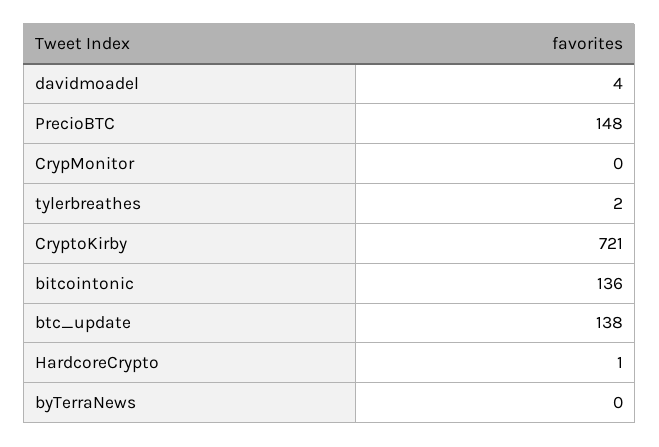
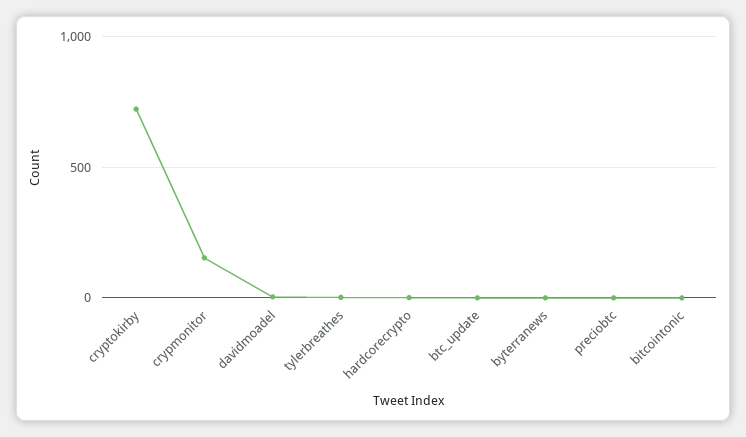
  {
    "davidmoadel": 4,
-   "PrecioBTC": 148,
+   "PrecioBTC": 0,
-   "CrypMonitor": 0,
+   "CrypMonitor": 150,
    "tylerbreathes": 2,
    "CryptoKirby": 721,
-   "bitcointonic": 136,
+   "bitcointonic": 0,
-   "btc_update": 138,
+   "btc_update": 0,
    "HardcoreCrypto": 1,
    "byTerraNews": 0
  }

